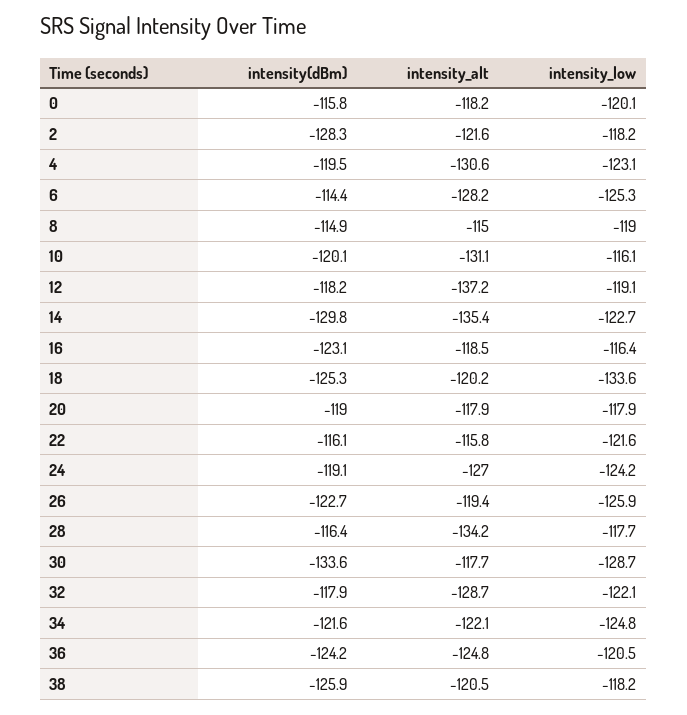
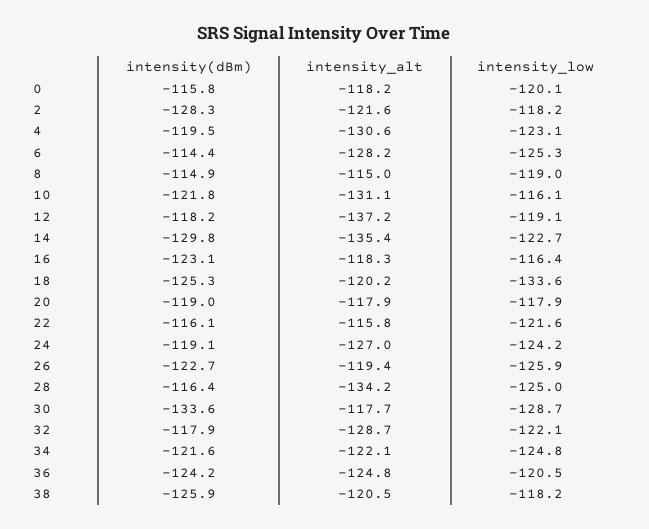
  {
    "intensity(dBm)": {
      "0": -115.8,
      "2": -128.3,
      "4": -119.5,
      "6": -114.4,
      "8": -114.9,
-     "10": -120.1,
+     "10": -121.8,
      "12": -118.2,
      "14": -129.8,
      "16": -123.1,
      "18": -125.3,
      "20": -119,
      "22": -116.1,
      "24": -119.1,
      "26": -122.7,
      "28": -116.4,
      "30": -133.6,
      "32": -117.9,
      "34": -121.6,
      "36": -124.2,
      "38": -125.9
    },
    "intensity_alt": {
      "0": -118.2,
      "2": -121.6,
      "4": -130.6,
      "6": -128.2,
      "8": -115,
      "10": -131.1,
      "12": -137.2,
      "14": -135.4,
-     "16": -118.5,
+     "16": -118.3,
      "18": -120.2,
      "20": -117.9,
      "22": -115.8,
      "24": -127,
      "26": -119.4,
      "28": -134.2,
      "30": -117.7,
      "32": -128.7,
      "34": -122.1,
      "36": -124.8,
      "38": -120.5
    },
    "intensity_low": {
      "0": -120.1,
      "2": -118.2,
      "4": -123.1,
      "6": -125.3,
      "8": -119,
      "10": -116.1,
      "12": -119.1,
      "14": -122.7,
      "16": -116.4,
      "18": -133.6,
      "20": -117.9,
      "22": -121.6,
      "24": -124.2,
      "26": -125.9,
-     "28": -117.7,
+     "28": -125,
      "30": -128.7,
      "32": -122.1,
      "34": -124.8,
      "36": -120.5,
      "38": -118.2
    }
  }

